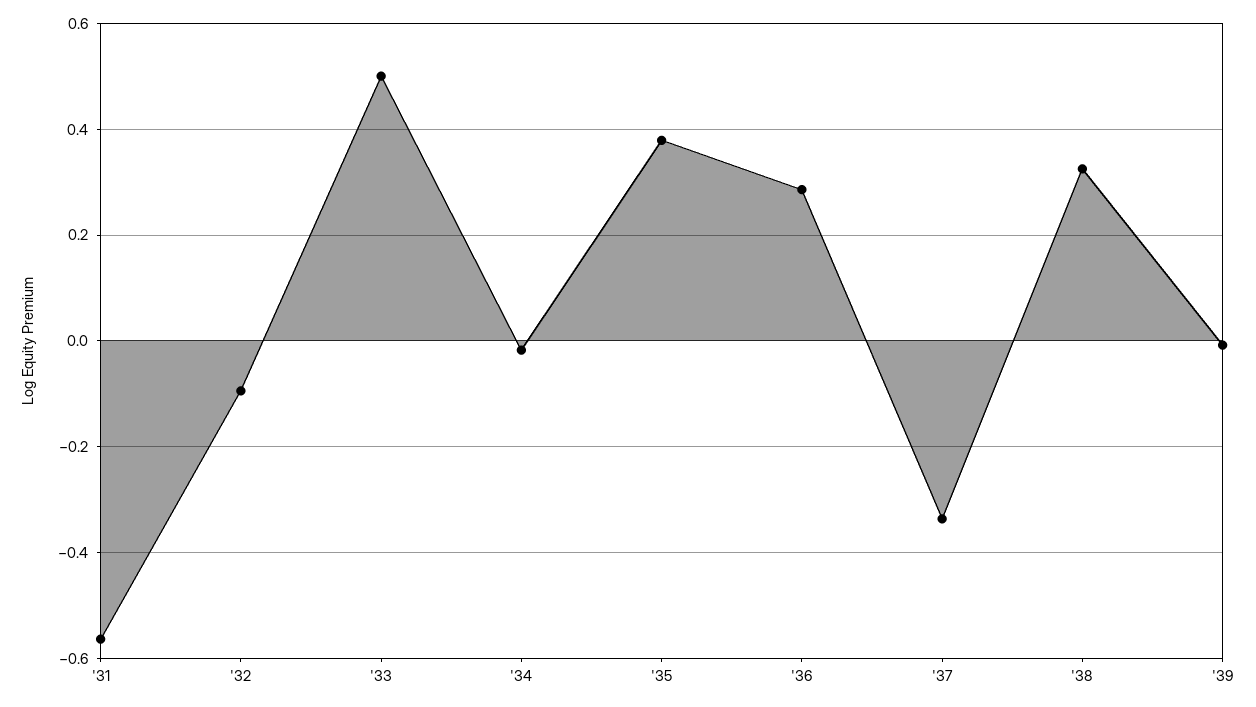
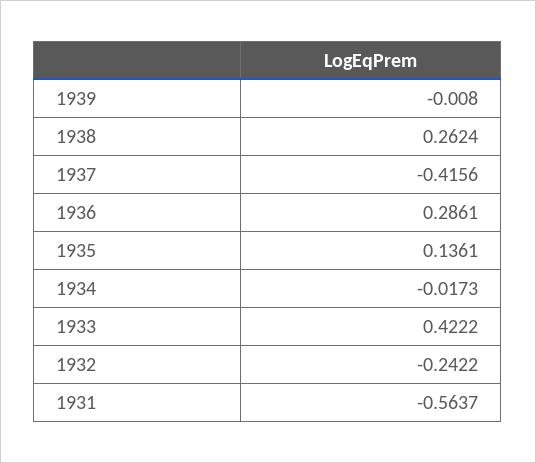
  {
    "'31": -0.5637,
-   "'32": -0.1,
+   "'32": -0.2422,
-   "'33": 0.5,
+   "'33": 0.4222,
    "'34": -0.0173,
-   "'35": 0.38,
+   "'35": 0.1361,
    "'36": 0.2861,
-   "'37": -0.34,
+   "'37": -0.4156,
-   "'38": 0.32,
+   "'38": 0.2624,
    "'39": -0.008
  }

